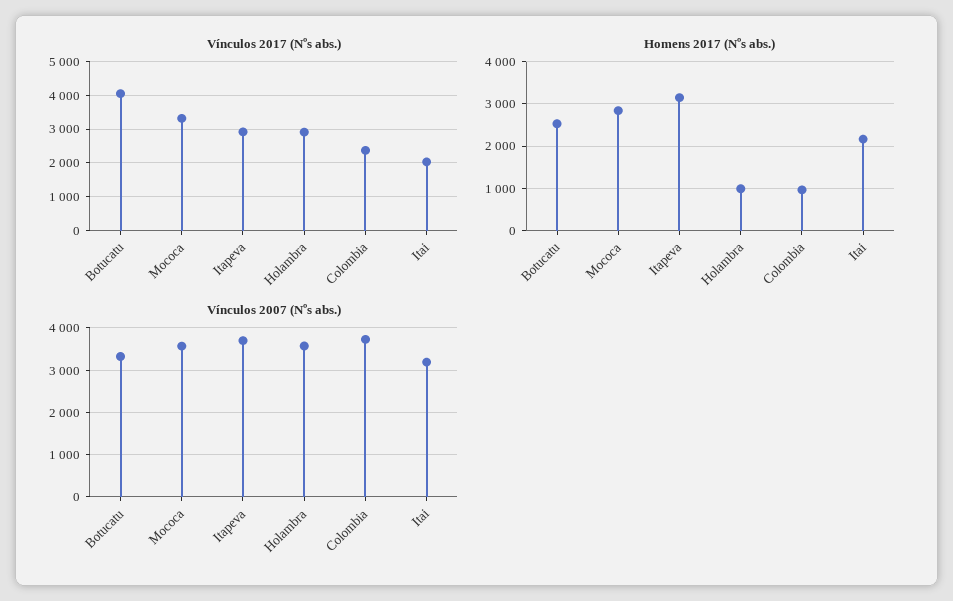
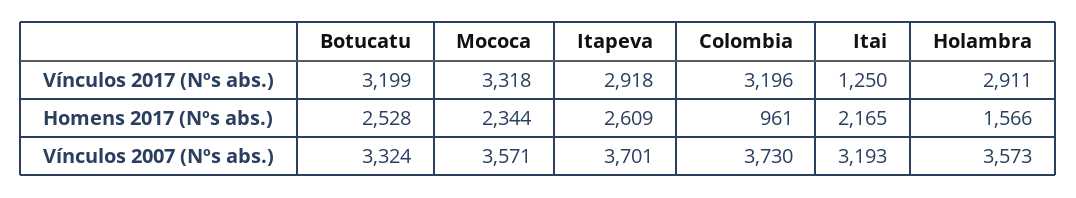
  {
    "Vínculos 2017 (Nºs abs.)": {
-     "Botucatu": 4000,
+     "Botucatu": 3199,
      "Mococa": 3318,
      "Itapeva": 2918,
      "Holambra": 2911,
-     "Colombia": 2400,
+     "Colombia": 3196,
-     "Itai": 2000
+     "Itai": 1250
    },
    "Homens 2017 (Nºs abs.)": {
      "Botucatu": 2528,
-     "Mococa": 2800,
+     "Mococa": 2344,
-     "Itapeva": 3200,
+     "Itapeva": 2609,
-     "Holambra": 1000,
+     "Holambra": 1566,
      "Colombia": 961,
      "Itai": 2165
    },
    "Vínculos 2007 (Nºs abs.)": {
      "Botucatu": 3324,
      "Mococa": 3571,
      "Itapeva": 3701,
      "Holambra": 3573,
      "Colombia": 3730,
      "Itai": 3193
    }
  }

